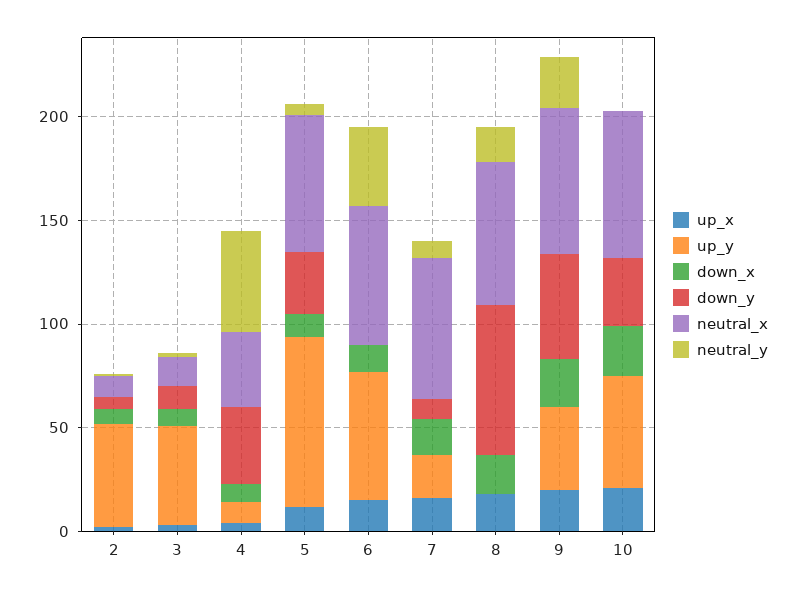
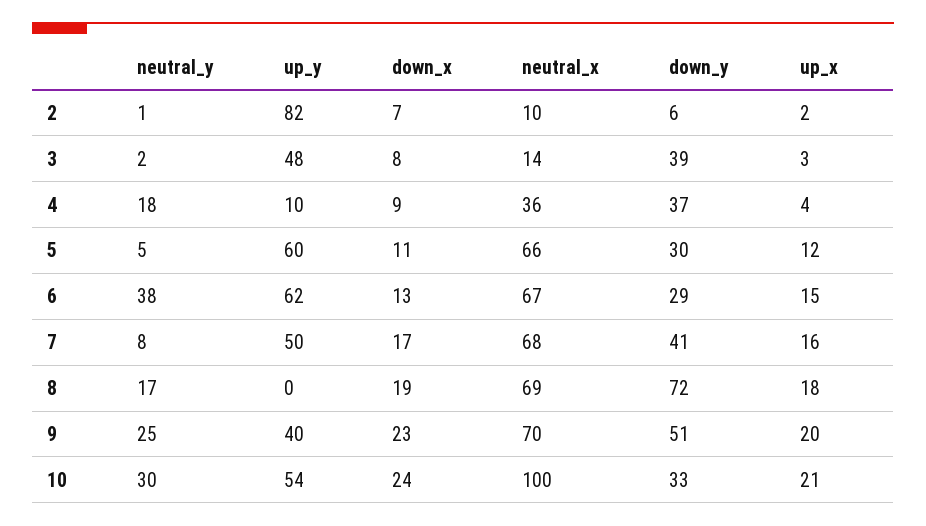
  {
    "up_x": {
      "2": 2,
      "3": 3,
      "4": 4,
      "5": 12,
      "6": 15,
      "7": 16,
      "8": 18,
      "9": 20,
      "10": 21
    },
    "up_y": {
-     "2": 50,
+     "2": 82,
      "3": 48,
      "4": 10,
-     "5": 80,
+     "5": 60,
      "6": 62,
-     "7": 20,
+     "7": 50,
      "8": 0,
      "9": 40,
      "10": 54
    },
    "down_x": {
      "2": 7,
      "3": 8,
      "4": 9,
      "5": 11,
      "6": 13,
      "7": 17,
      "8": 19,
      "9": 23,
      "10": 24
    },
    "down_y": {
      "2": 6,
-     "3": 10,
+     "3": 39,
      "4": 37,
      "5": 30,
-     "6": 0,
+     "6": 29,
-     "7": 10,
+     "7": 41,
      "8": 72,
      "9": 51,
      "10": 33
    },
    "neutral_x": {
      "2": 10,
      "3": 14,
      "4": 36,
      "5": 66,
      "6": 67,
      "7": 68,
      "8": 69,
      "9": 70,
-     "10": 70
+     "10": 100
    },
    "neutral_y": {
      "2": 1,
      "3": 2,
-     "4": 50,
+     "4": 18,
      "5": 5,
      "6": 38,
      "7": 8,
      "8": 17,
      "9": 25,
-     "10": 0
+     "10": 30
    }
  }

